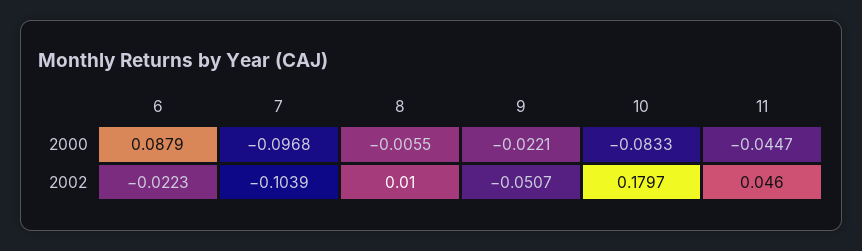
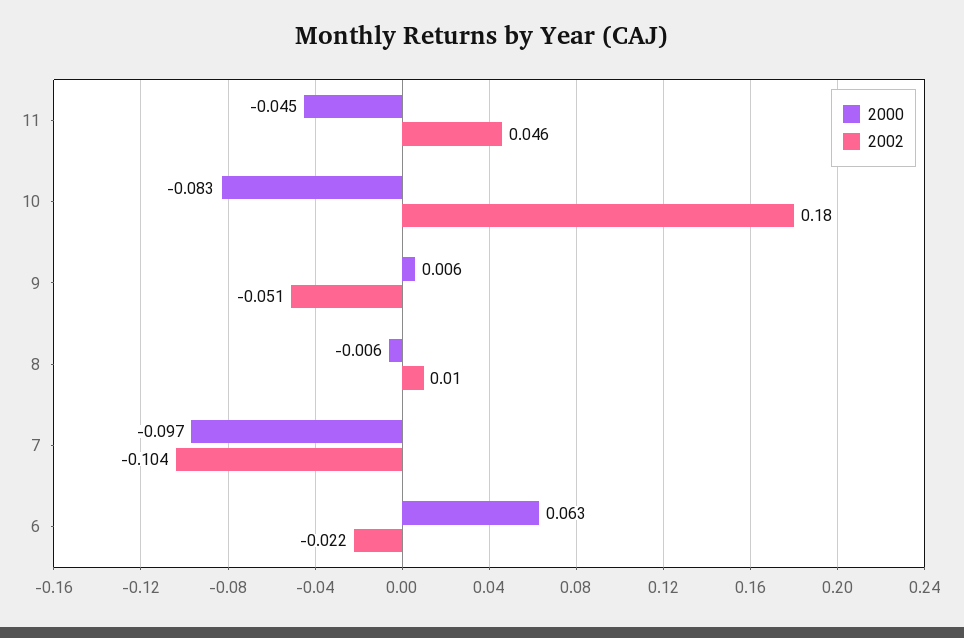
  {
    "2000": {
-     "6": 0.0879,
+     "6": 0.063,
      "7": -0.0968,
      "8": -0.0055,
-     "9": -0.0221,
+     "9": 0.006,
      "10": -0.0833,
      "11": -0.0447
    },
    "2002": {
      "6": -0.0223,
      "7": -0.1039,
      "8": 0.01,
      "9": -0.0507,
      "10": 0.1797,
      "11": 0.046
    }
  }

